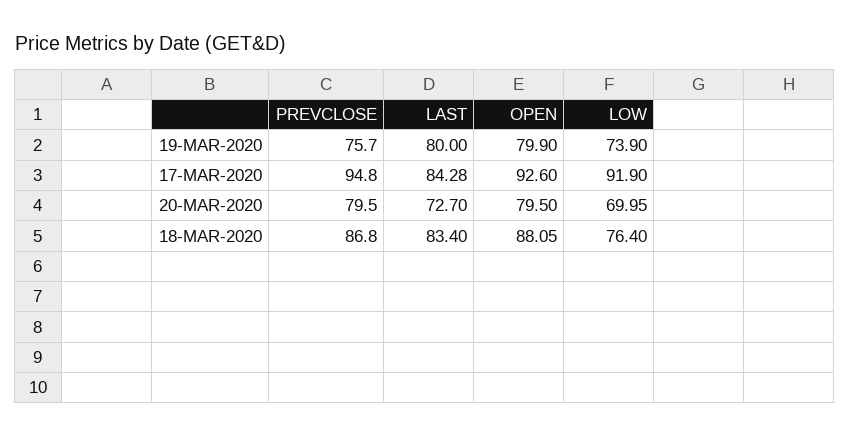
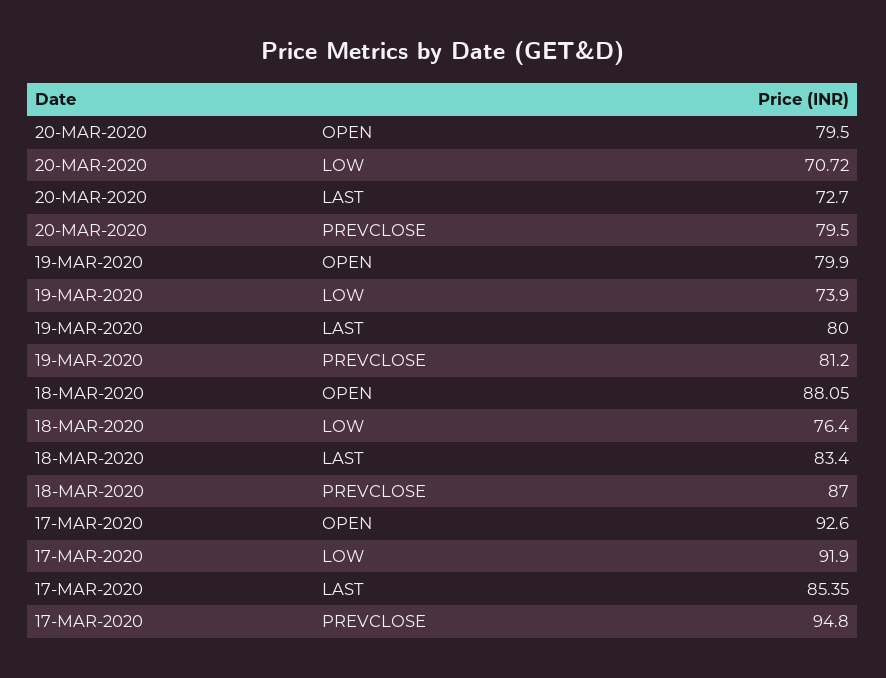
  {
    "PREVCLOSE": {
-     "19-MAR-2020": 75.7,
+     "19-MAR-2020": 81.2,
      "17-MAR-2020": 94.8,
      "20-MAR-2020": 79.5,
-     "18-MAR-2020": 86.8
+     "18-MAR-2020": 87
    },
    "LAST": {
      "19-MAR-2020": 80,
-     "17-MAR-2020": 84.28,
+     "17-MAR-2020": 85.35,
      "20-MAR-2020": 72.7,
      "18-MAR-2020": 83.4
    },
    "OPEN": {
      "19-MAR-2020": 79.9,
      "17-MAR-2020": 92.6,
      "20-MAR-2020": 79.5,
      "18-MAR-2020": 88.05
    },
    "LOW": {
      "19-MAR-2020": 73.9,
      "17-MAR-2020": 91.9,
-     "20-MAR-2020": 69.95,
+     "20-MAR-2020": 70.72,
      "18-MAR-2020": 76.4
    }
  }

